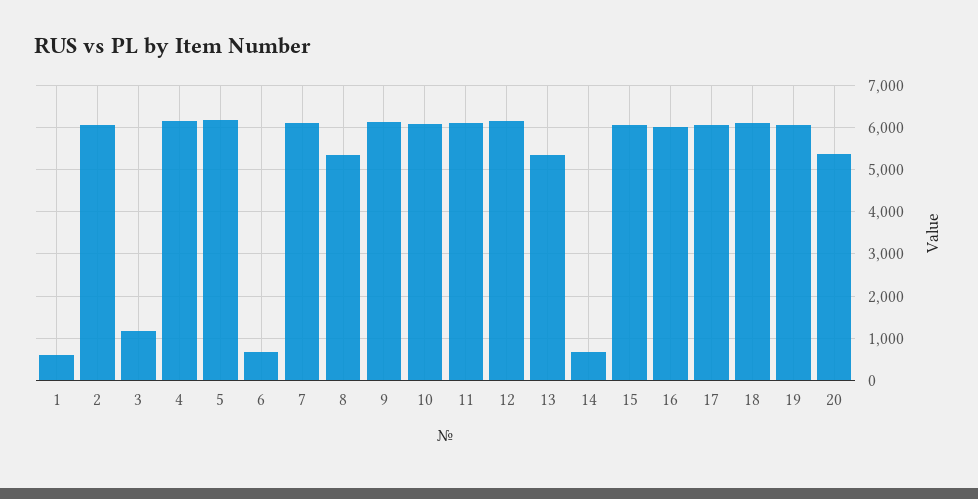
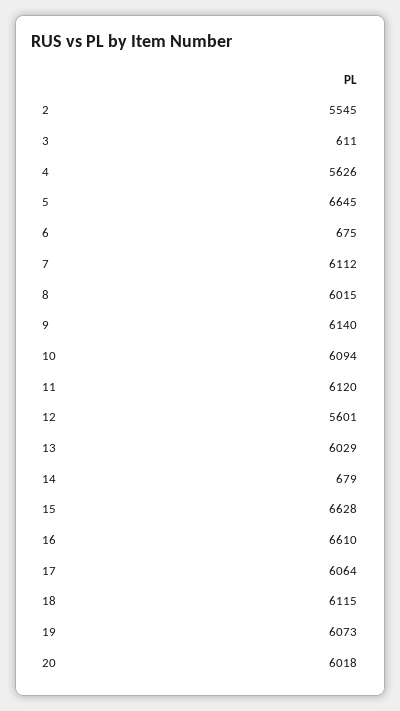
  {
-   "1": 600,
-   "2": 6000,
+   "2": 5545,
-   "3": 1200,
+   "3": 611,
-   "4": 6200,
+   "4": 5626,
-   "5": 6200,
+   "5": 6645,
    "6": 675,
    "7": 6112,
-   "8": 5400,
+   "8": 6015,
    "9": 6140,
    "10": 6094,
    "11": 6120,
-   "12": 6200,
+   "12": 5601,
-   "13": 5400,
+   "13": 6029,
    "14": 679,
-   "15": 6000,
+   "15": 6628,
-   "16": 6000,
+   "16": 6610,
    "17": 6064,
    "18": 6115,
    "19": 6073,
-   "20": 5400
+   "20": 6018
  }

